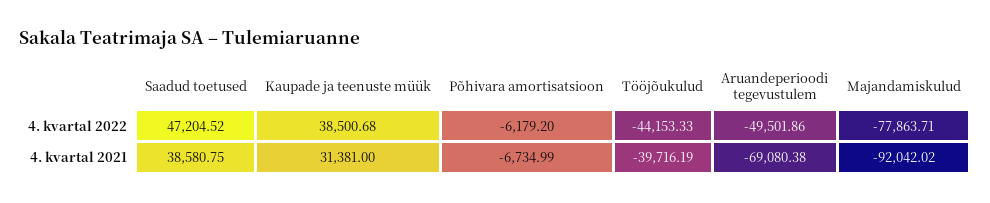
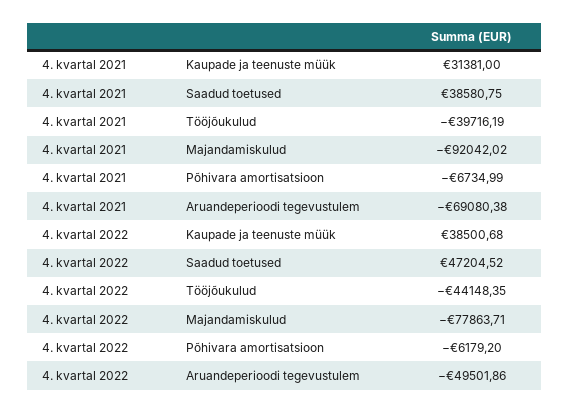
  {
    "Saadud toetused": {
      "4. kvartal 2022": 47204.52,
      "4. kvartal 2021": 38580.75
    },
    "Kaupade ja teenuste müük": {
      "4. kvartal 2022": 38500.68,
      "4. kvartal 2021": 31381
    },
    "Põhivara amortisatsioon": {
      "4. kvartal 2022": -6179.2,
      "4. kvartal 2021": -6734.99
    },
    "Tööjõukulud": {
-     "4. kvartal 2022": -44153.33,
+     "4. kvartal 2022": -44148.35,
      "4. kvartal 2021": -39716.19
    },
    "Aruandeperioodi tegevustulem": {
      "4. kvartal 2022": -49501.86,
      "4. kvartal 2021": -69080.38
    },
    "Majandamiskulud": {
      "4. kvartal 2022": -77863.71,
      "4. kvartal 2021": -92042.02
    }
  }

